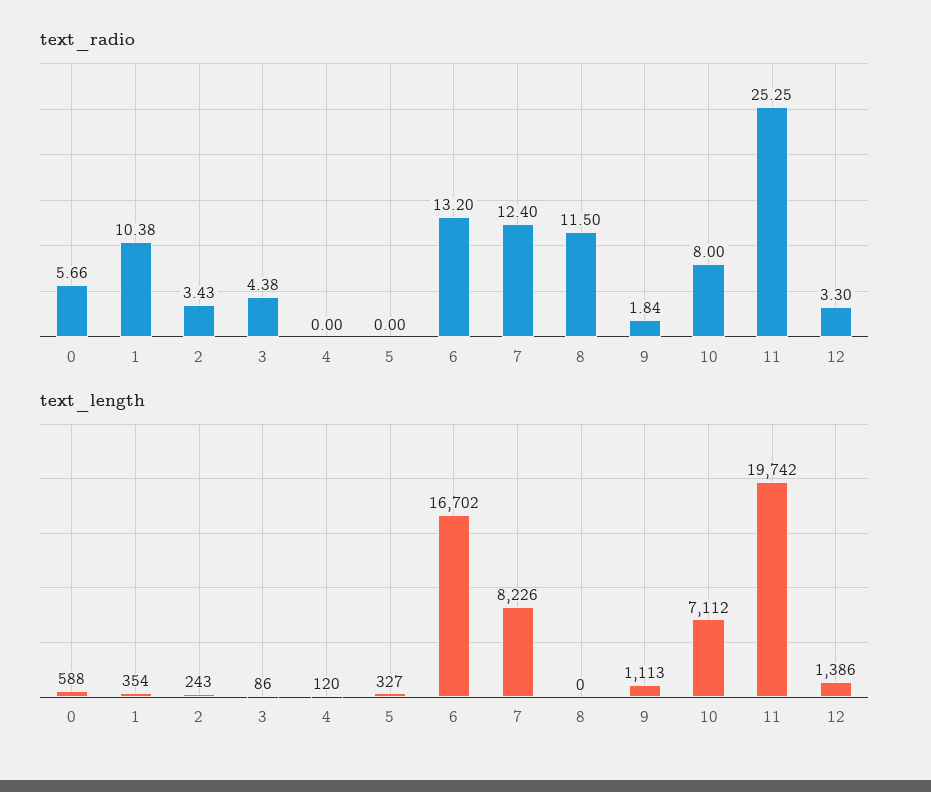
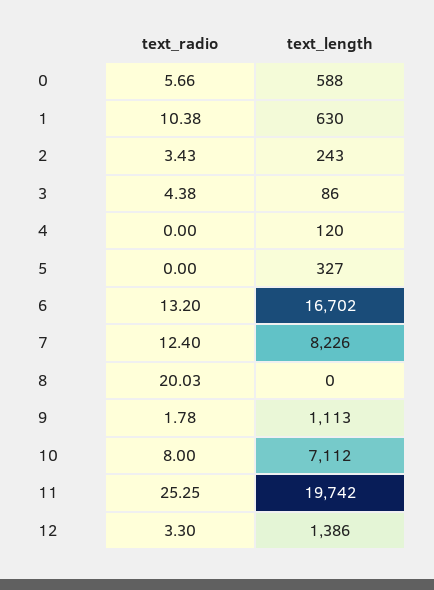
  {
    "text_radio": {
      "0": 5.66,
      "1": 10.38,
      "2": 3.43,
      "3": 4.38,
      "4": 0,
      "5": 0,
      "6": 13.2,
      "7": 12.4,
-     "8": 11.5,
+     "8": 20.03,
-     "9": 1.84,
+     "9": 1.78,
      "10": 8,
      "11": 25.25,
      "12": 3.3
    },
    "text_length": {
      "0": 588,
-     "1": 354,
+     "1": 630,
      "2": 243,
      "3": 86,
      "4": 120,
      "5": 327,
      "6": 16702,
      "7": 8226,
      "8": 0,
      "9": 1113,
      "10": 7112,
      "11": 19742,
      "12": 1386
    }
  }

